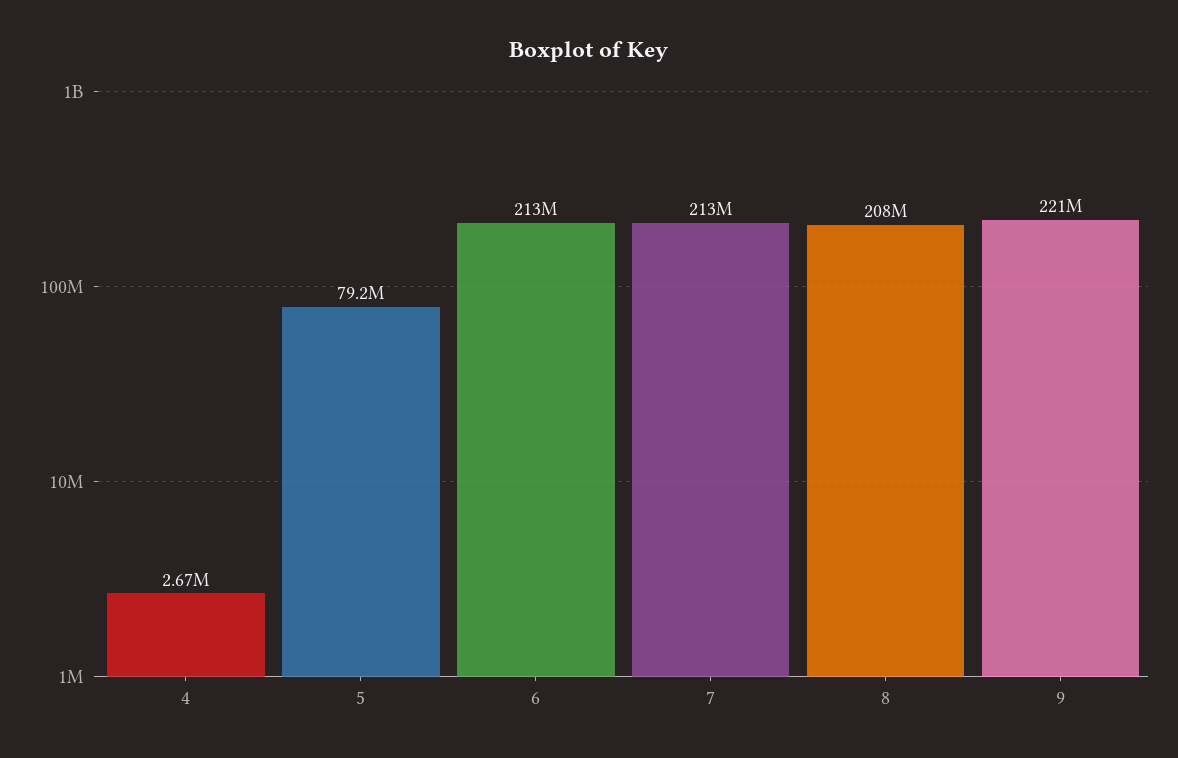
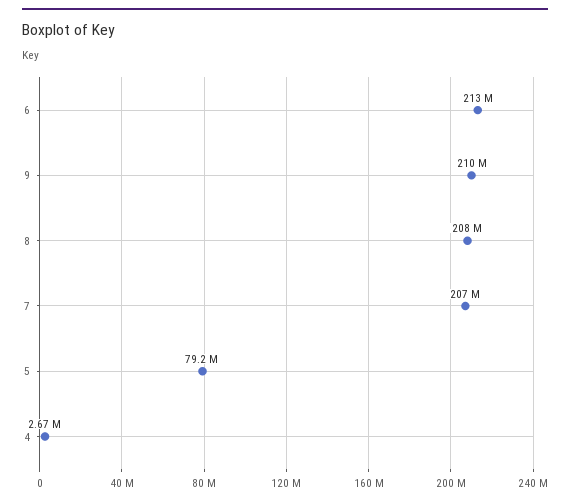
  {
    "4": 2670000,
    "5": 79200000,
    "6": 213000000,
-   "7": 213000000,
+   "7": 207000000,
    "8": 208000000,
-   "9": 221000000
+   "9": 210000000
  }

